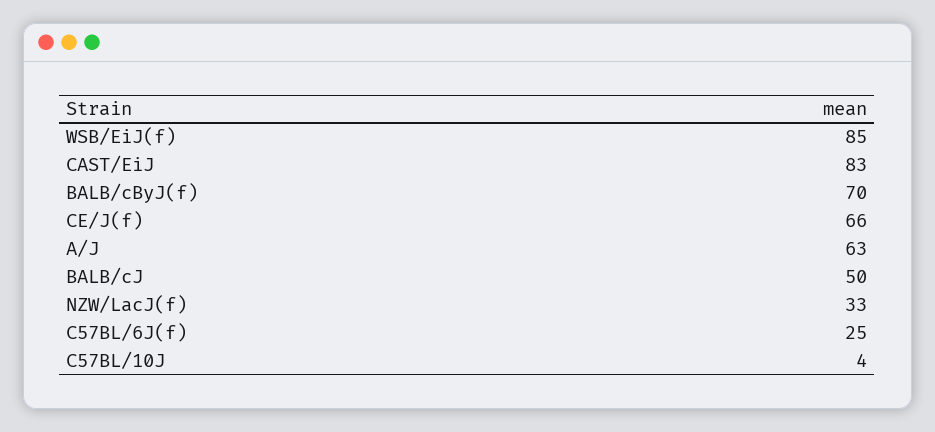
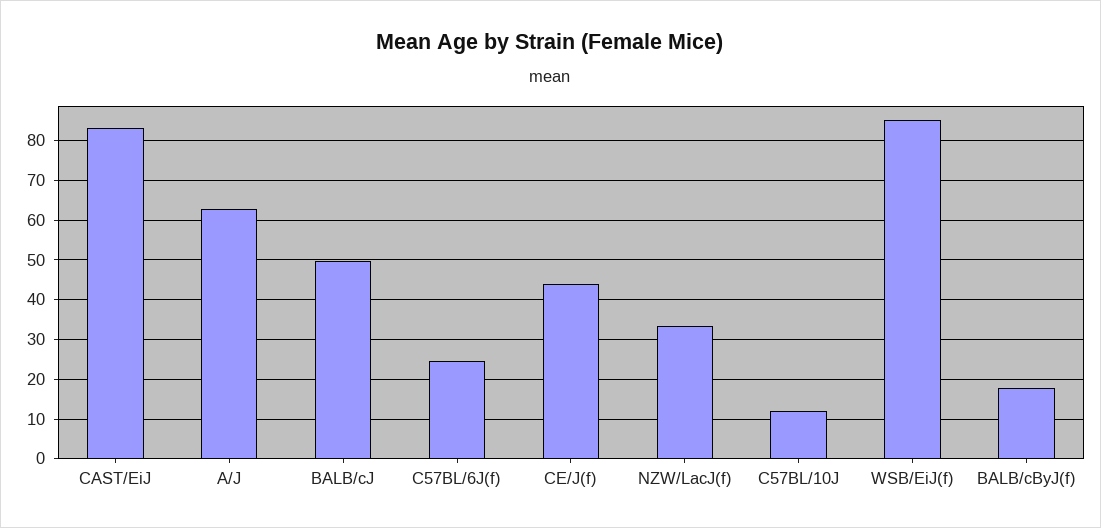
  {
    "WSB/EiJ(f)": 85,
    "CAST/EiJ": 83,
-   "BALB/cByJ(f)": 70,
+   "BALB/cByJ(f)": 18,
-   "CE/J(f)": 66,
+   "CE/J(f)": 44,
    "A/J": 63,
    "BALB/cJ": 50,
    "NZW/LacJ(f)": 33,
    "C57BL/6J(f)": 25,
-   "C57BL/10J": 4
+   "C57BL/10J": 12
  }

